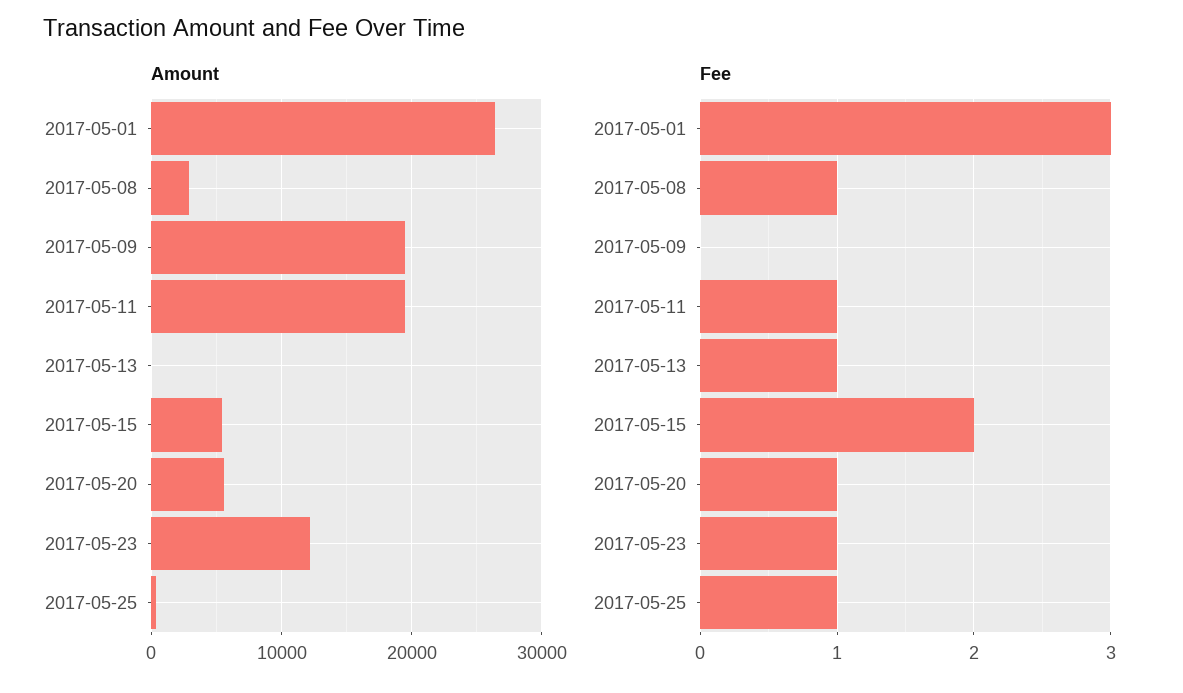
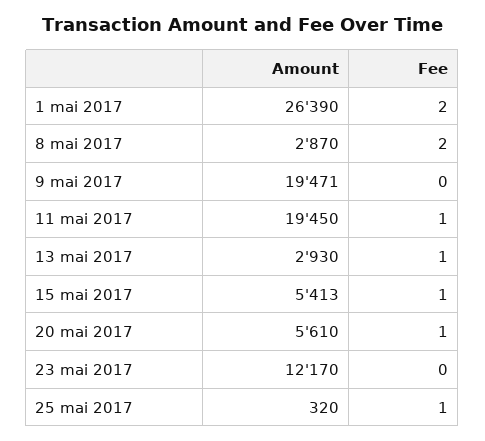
  {
    "Amount": {
      "2017-05-01": 26390,
      "2017-05-08": 2870,
      "2017-05-09": 19471,
      "2017-05-11": 19450,
-     "2017-05-13": 0,
+     "2017-05-13": 2930,
      "2017-05-15": 5413,
      "2017-05-20": 5610,
      "2017-05-23": 12170,
      "2017-05-25": 320
    },
    "Fee": {
-     "2017-05-01": 3,
+     "2017-05-01": 2,
-     "2017-05-08": 1,
+     "2017-05-08": 2,
      "2017-05-09": 0,
      "2017-05-11": 1,
      "2017-05-13": 1,
-     "2017-05-15": 2,
+     "2017-05-15": 1,
      "2017-05-20": 1,
-     "2017-05-23": 1,
+     "2017-05-23": 0,
      "2017-05-25": 1
    }
  }

